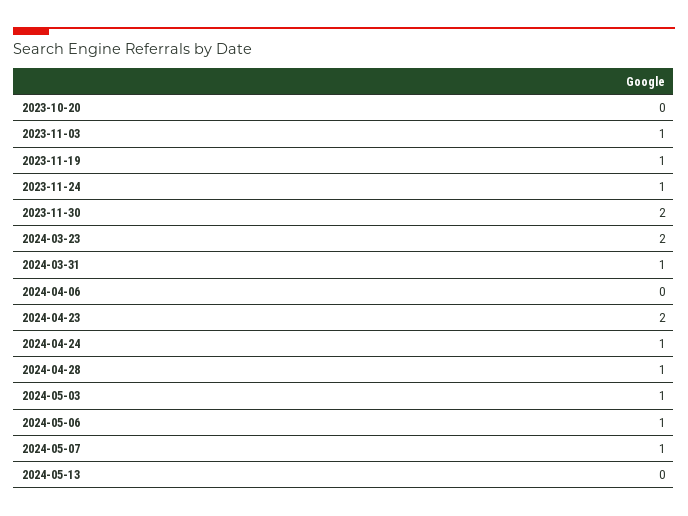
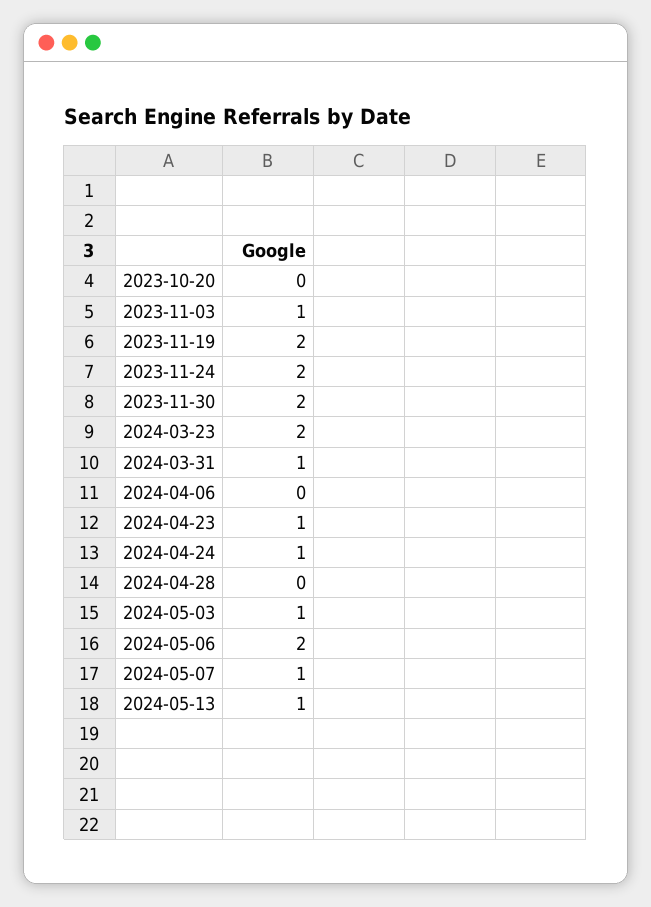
  {
    "2023-10-20": 0,
    "2023-11-03": 1,
-   "2023-11-19": 1,
+   "2023-11-19": 2,
-   "2023-11-24": 1,
+   "2023-11-24": 2,
    "2023-11-30": 2,
    "2024-03-23": 2,
    "2024-03-31": 1,
    "2024-04-06": 0,
-   "2024-04-23": 2,
+   "2024-04-23": 1,
    "2024-04-24": 1,
-   "2024-04-28": 1,
+   "2024-04-28": 0,
    "2024-05-03": 1,
-   "2024-05-06": 1,
+   "2024-05-06": 2,
    "2024-05-07": 1,
-   "2024-05-13": 0
+   "2024-05-13": 1
  }

